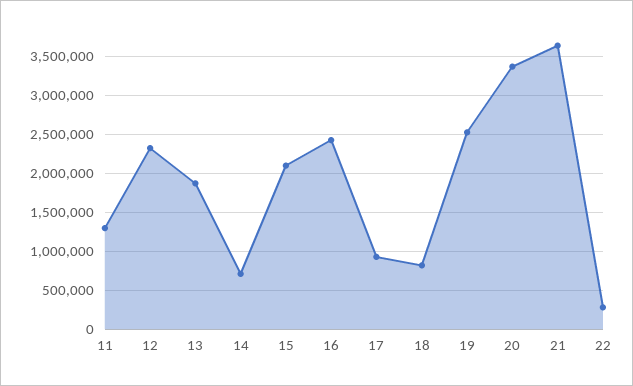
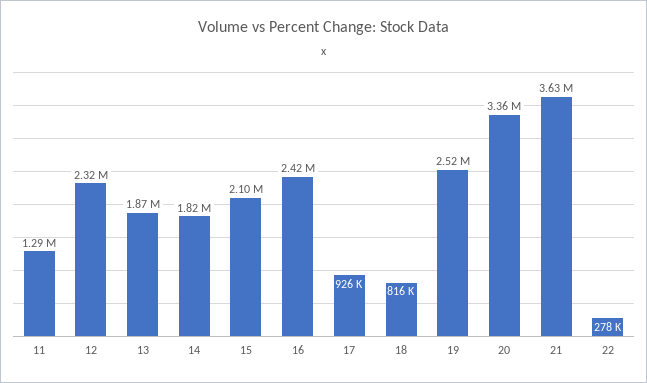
  {
    "11": 1290000,
    "12": 2320000,
    "13": 1870000,
-   "14": 700000,
+   "14": 1820000,
    "15": 2100000,
    "16": 2420000,
    "17": 926000,
    "18": 816000,
    "19": 2520000,
    "20": 3360000,
    "21": 3630000,
    "22": 278000
  }

